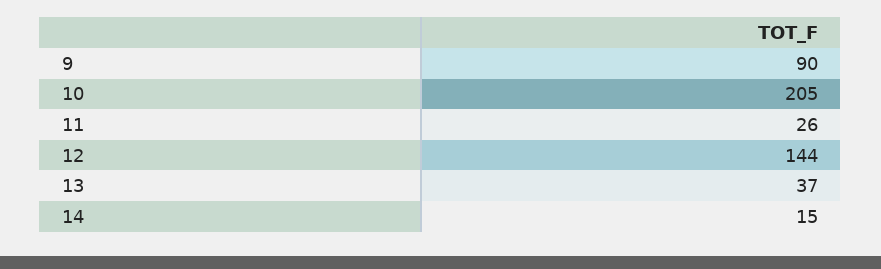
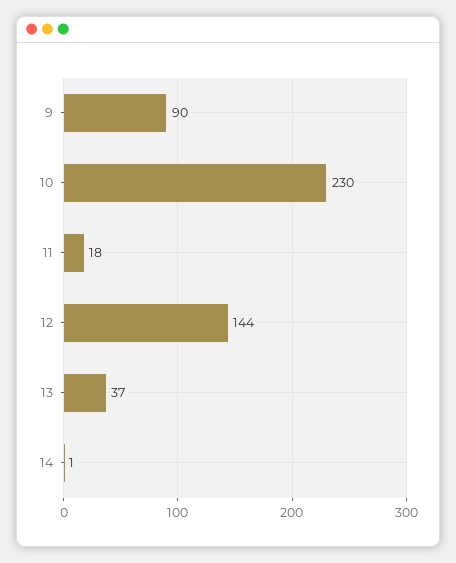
  {
    "9": 90,
-   "10": 205,
+   "10": 230,
-   "11": 26,
+   "11": 18,
    "12": 144,
    "13": 37,
-   "14": 15
+   "14": 1
  }

